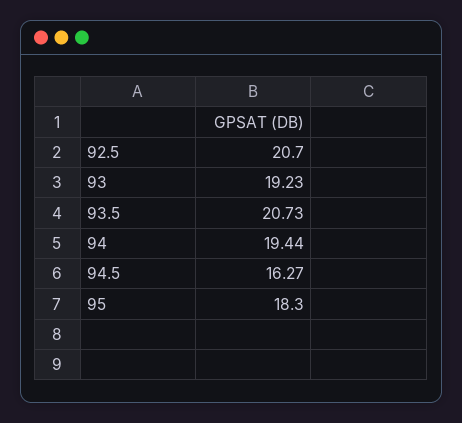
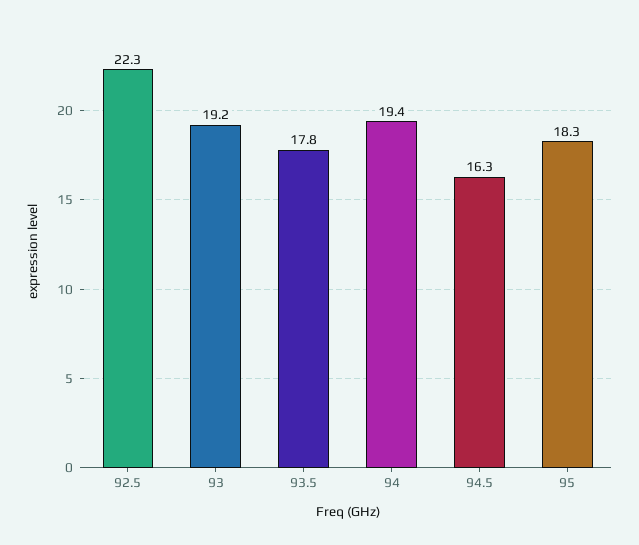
  {
-   "92.5": 20.7,
+   "92.5": 22.3,
    "93": 19.23,
-   "93.5": 20.73,
+   "93.5": 17.8,
    "94": 19.44,
    "94.5": 16.27,
    "95": 18.3
  }

